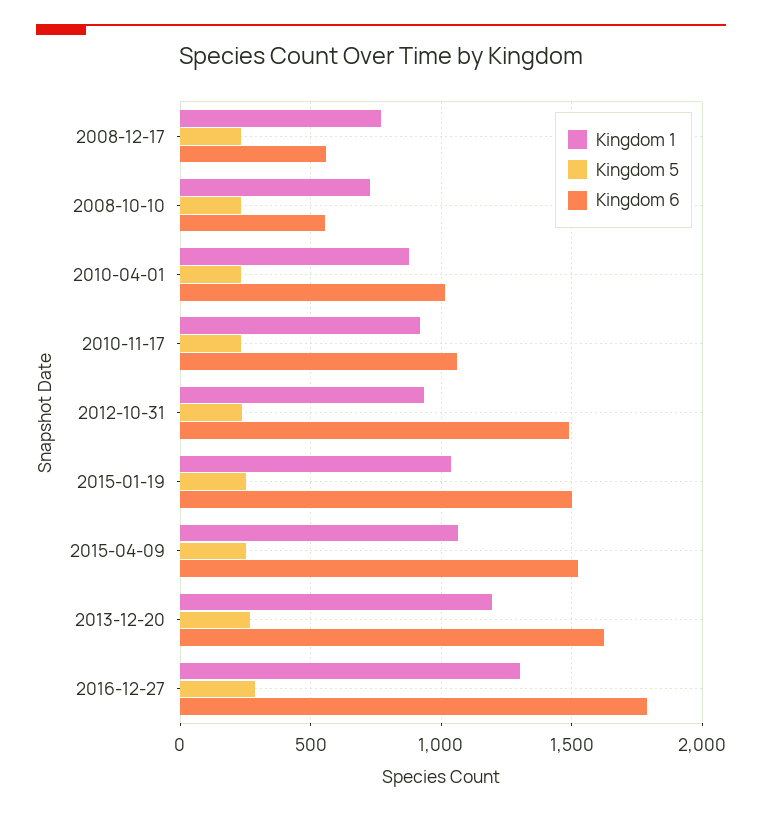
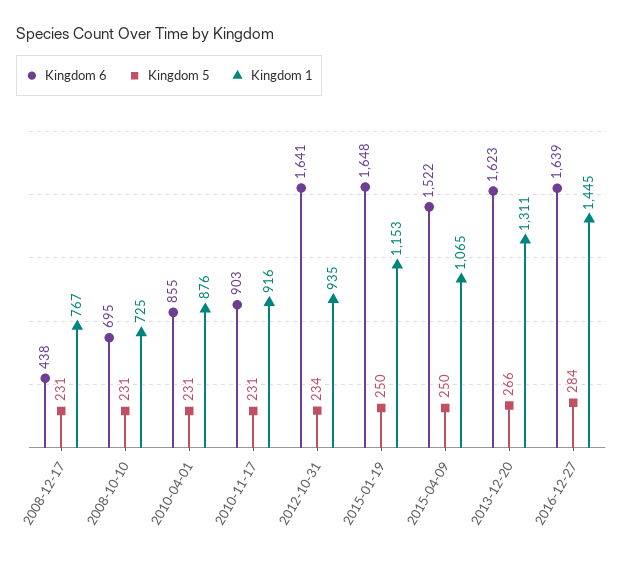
  {
    "Kingdom 1": {
      "2008-12-17": 767,
      "2008-10-10": 725,
      "2010-04-01": 876,
      "2010-11-17": 916,
      "2012-10-31": 935,
-     "2015-01-19": 1050,
+     "2015-01-19": 1153,
      "2015-04-09": 1065,
-     "2013-12-20": 1200,
+     "2013-12-20": 1311,
-     "2016-12-27": 1300
+     "2016-12-27": 1445
    },
    "Kingdom 5": {
      "2008-12-17": 231,
      "2008-10-10": 231,
      "2010-04-01": 231,
      "2010-11-17": 231,
      "2012-10-31": 234,
      "2015-01-19": 250,
      "2015-04-09": 250,
      "2013-12-20": 266,
      "2016-12-27": 284
    },
    "Kingdom 6": {
-     "2008-12-17": 550,
+     "2008-12-17": 438,
-     "2008-10-10": 550,
+     "2008-10-10": 695,
-     "2010-04-01": 1000,
+     "2010-04-01": 855,
-     "2010-11-17": 1050,
+     "2010-11-17": 903,
-     "2012-10-31": 1500,
+     "2012-10-31": 1641,
-     "2015-01-19": 1500,
+     "2015-01-19": 1648,
      "2015-04-09": 1522,
      "2013-12-20": 1623,
-     "2016-12-27": 1800
+     "2016-12-27": 1639
    }
  }

